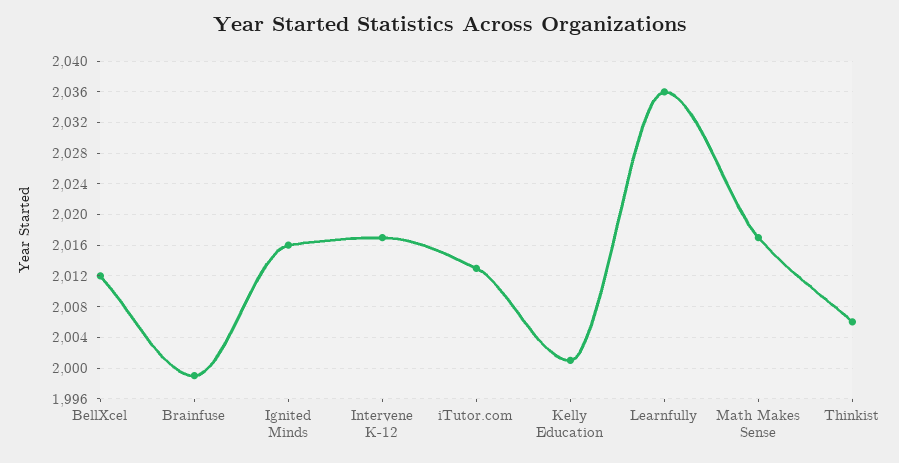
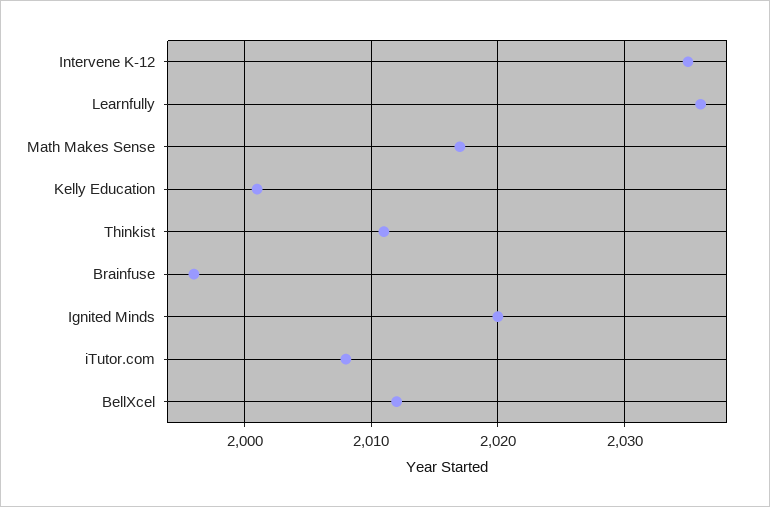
  {
    "BellXcel": 2012,
-   "Brainfuse": 1999,
+   "Brainfuse": 1996,
-   "Ignited Minds": 2016,
+   "Ignited Minds": 2020,
-   "Intervene K-12": 2017,
+   "Intervene K-12": 2035,
-   "iTutor.com": 2013,
+   "iTutor.com": 2008,
    "Kelly Education": 2001,
    "Learnfully": 2036,
    "Math Makes Sense": 2017,
-   "Thinkist": 2006
+   "Thinkist": 2011
  }

